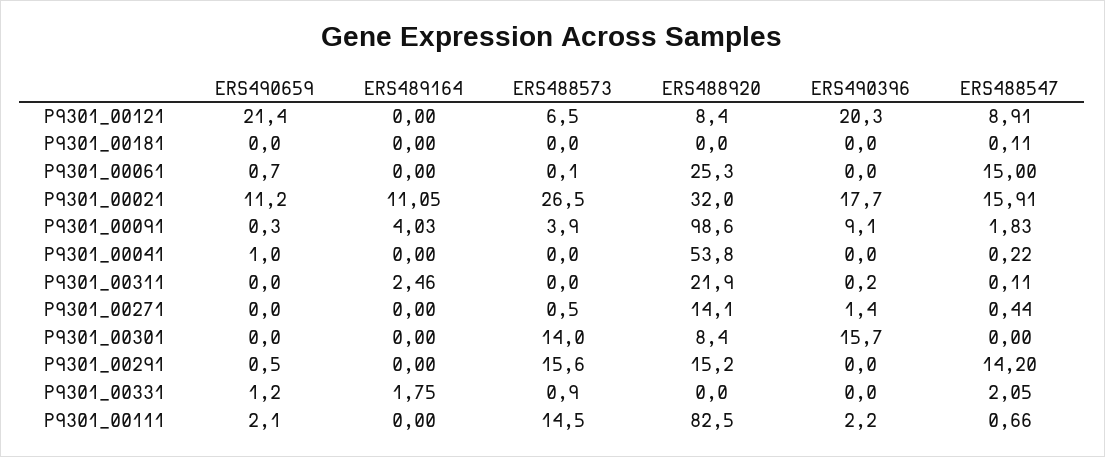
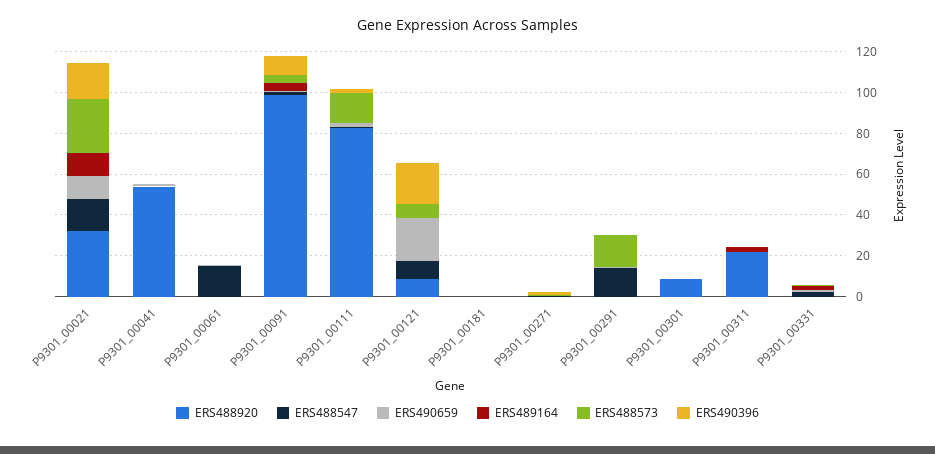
  {
    "ERS490659": {
      "P9301_00121": 21.4,
      "P9301_00181": 0,
      "P9301_00061": 0.7,
      "P9301_00021": 11.2,
      "P9301_00091": 0.3,
      "P9301_00041": 1,
      "P9301_00311": 0,
      "P9301_00271": 0,
      "P9301_00301": 0,
      "P9301_00291": 0.5,
      "P9301_00331": 1.2,
      "P9301_00111": 2.1
    },
    "ERS489164": {
      "P9301_00121": 0,
      "P9301_00181": 0,
      "P9301_00061": 0,
      "P9301_00021": 11.05,
      "P9301_00091": 4.03,
      "P9301_00041": 0,
      "P9301_00311": 2.46,
      "P9301_00271": 0,
      "P9301_00301": 0,
      "P9301_00291": 0,
      "P9301_00331": 1.75,
      "P9301_00111": 0
    },
    "ERS488573": {
      "P9301_00121": 6.5,
      "P9301_00181": 0,
      "P9301_00061": 0.1,
      "P9301_00021": 26.5,
      "P9301_00091": 3.9,
      "P9301_00041": 0,
      "P9301_00311": 0,
      "P9301_00271": 0.5,
-     "P9301_00301": 14,
+     "P9301_00301": 0,
      "P9301_00291": 15.6,
      "P9301_00331": 0.9,
      "P9301_00111": 14.5
    },
    "ERS488920": {
      "P9301_00121": 8.4,
      "P9301_00181": 0,
-     "P9301_00061": 25.3,
+     "P9301_00061": 0,
      "P9301_00021": 32,
      "P9301_00091": 98.6,
      "P9301_00041": 53.8,
      "P9301_00311": 21.9,
-     "P9301_00271": 14.1,
+     "P9301_00271": 0,
      "P9301_00301": 8.4,
-     "P9301_00291": 15.2,
+     "P9301_00291": 0,
      "P9301_00331": 0,
      "P9301_00111": 82.5
    },
    "ERS490396": {
      "P9301_00121": 20.3,
      "P9301_00181": 0,
      "P9301_00061": 0,
      "P9301_00021": 17.7,
      "P9301_00091": 9.1,
      "P9301_00041": 0,
      "P9301_00311": 0.2,
      "P9301_00271": 1.4,
-     "P9301_00301": 15.7,
+     "P9301_00301": 0,
      "P9301_00291": 0,
      "P9301_00331": 0,
      "P9301_00111": 2.2
    },
    "ERS488547": {
      "P9301_00121": 8.91,
      "P9301_00181": 0.11,
      "P9301_00061": 15,
      "P9301_00021": 15.91,
      "P9301_00091": 1.83,
      "P9301_00041": 0.22,
      "P9301_00311": 0.11,
      "P9301_00271": 0.44,
      "P9301_00301": 0,
      "P9301_00291": 14.2,
      "P9301_00331": 2.05,
      "P9301_00111": 0.66
    }
  }

